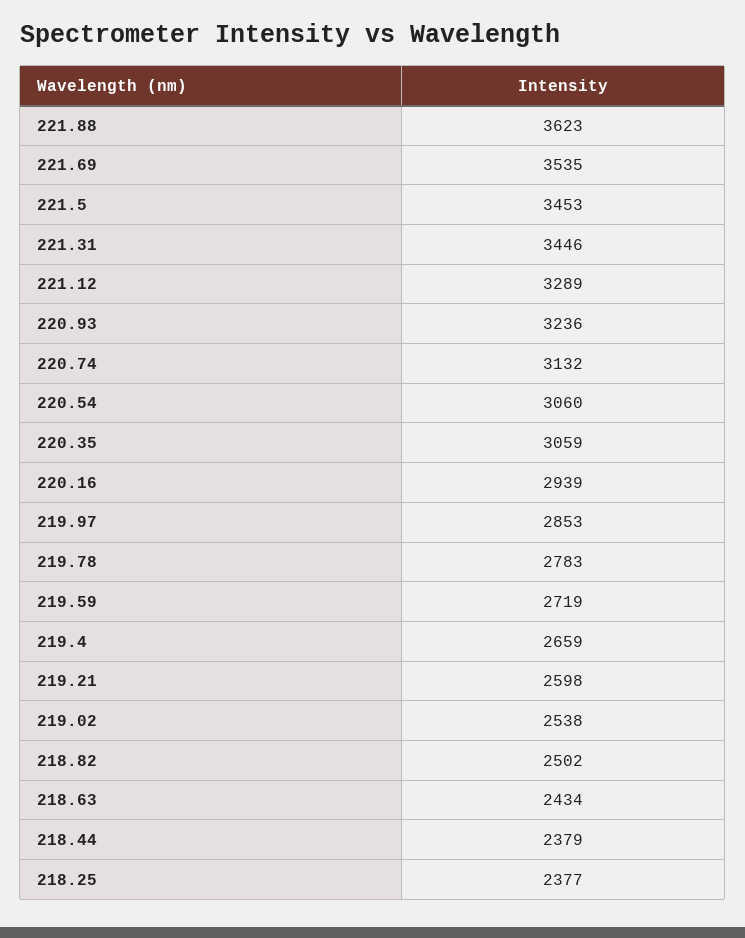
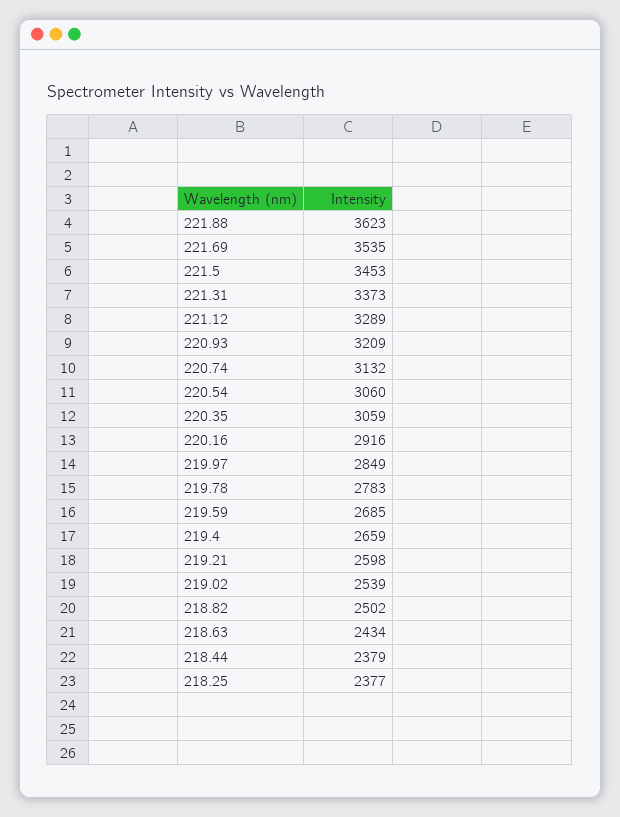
  {
    "221.88": 3623,
    "221.69": 3535,
    "221.5": 3453,
-   "221.31": 3446,
+   "221.31": 3373,
    "221.12": 3289,
-   "220.93": 3236,
+   "220.93": 3209,
    "220.74": 3132,
    "220.54": 3060,
    "220.35": 3059,
-   "220.16": 2939,
+   "220.16": 2916,
-   "219.97": 2853,
+   "219.97": 2849,
    "219.78": 2783,
-   "219.59": 2719,
+   "219.59": 2685,
    "219.4": 2659,
    "219.21": 2598,
-   "219.02": 2538,
+   "219.02": 2539,
    "218.82": 2502,
    "218.63": 2434,
    "218.44": 2379,
    "218.25": 2377
  }

